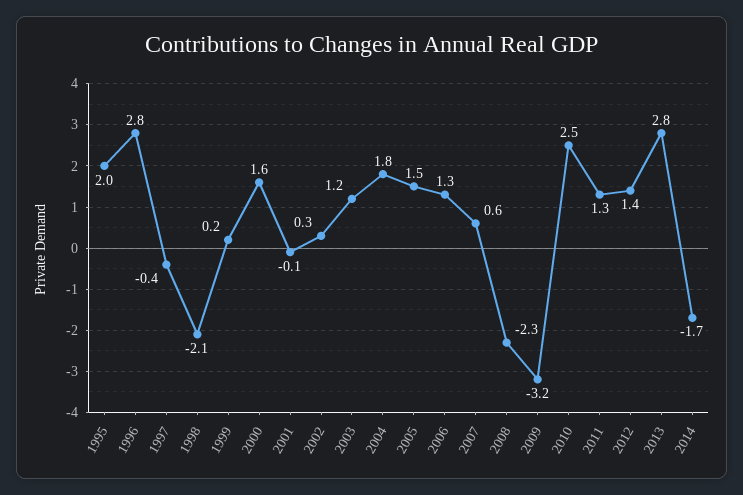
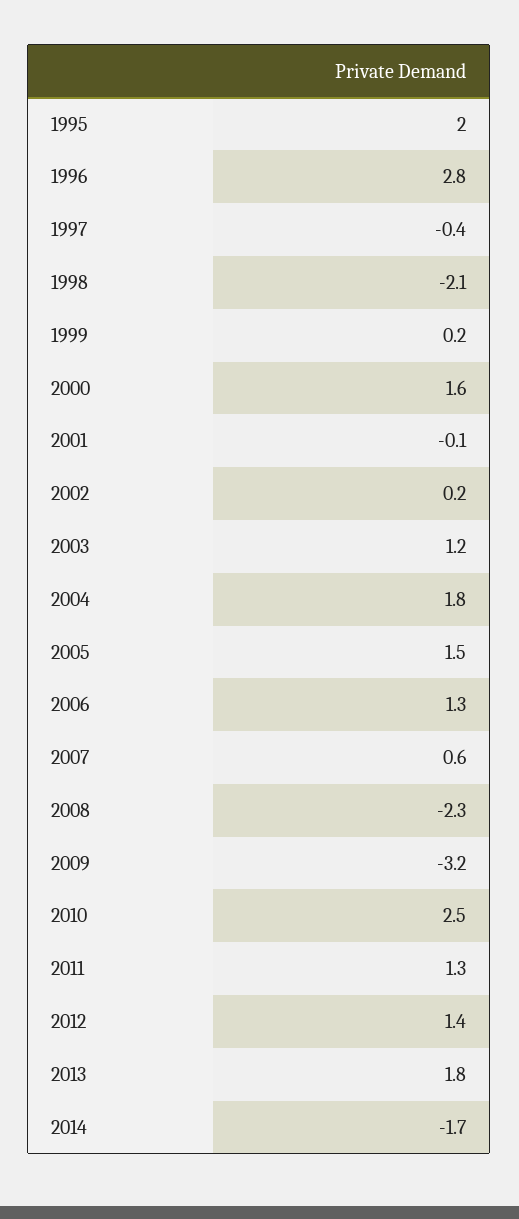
  {
    "1995": 2,
    "1996": 2.8,
    "1997": -0.4,
    "1998": -2.1,
    "1999": 0.2,
    "2000": 1.6,
    "2001": -0.1,
-   "2002": 0.3,
+   "2002": 0.2,
    "2003": 1.2,
    "2004": 1.8,
    "2005": 1.5,
    "2006": 1.3,
    "2007": 0.6,
    "2008": -2.3,
    "2009": -3.2,
    "2010": 2.5,
    "2011": 1.3,
    "2012": 1.4,
-   "2013": 2.8,
+   "2013": 1.8,
    "2014": -1.7
  }

